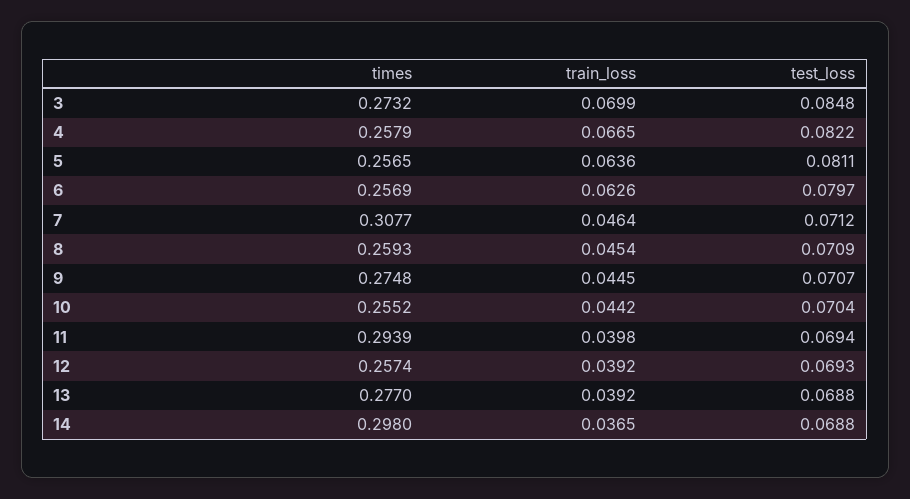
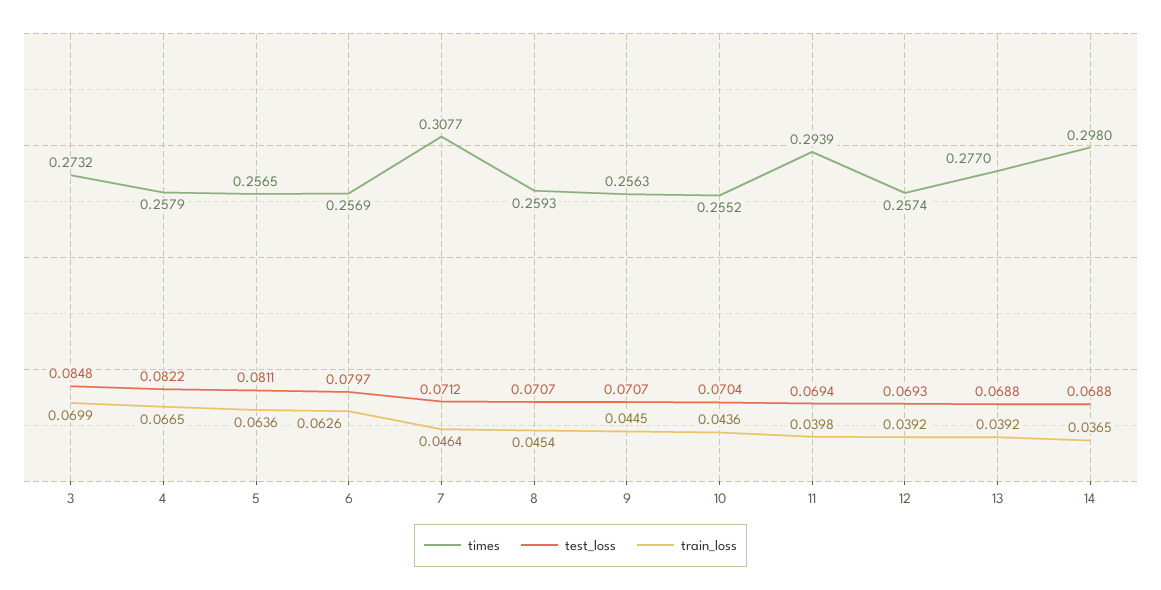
  {
    "times": {
      "3": 0.2732,
      "4": 0.2579,
      "5": 0.2565,
      "6": 0.2569,
      "7": 0.3077,
      "8": 0.2593,
-     "9": 0.2748,
+     "9": 0.2563,
      "10": 0.2552,
      "11": 0.2939,
      "12": 0.2574,
      "13": 0.277,
      "14": 0.298
    },
    "train_loss": {
      "3": 0.0699,
      "4": 0.0665,
      "5": 0.0636,
      "6": 0.0626,
      "7": 0.0464,
      "8": 0.0454,
      "9": 0.0445,
-     "10": 0.0442,
+     "10": 0.0436,
      "11": 0.0398,
      "12": 0.0392,
      "13": 0.0392,
      "14": 0.0365
    },
    "test_loss": {
      "3": 0.0848,
      "4": 0.0822,
      "5": 0.0811,
      "6": 0.0797,
      "7": 0.0712,
-     "8": 0.0709,
+     "8": 0.0707,
      "9": 0.0707,
      "10": 0.0704,
      "11": 0.0694,
      "12": 0.0693,
      "13": 0.0688,
      "14": 0.0688
    }
  }

